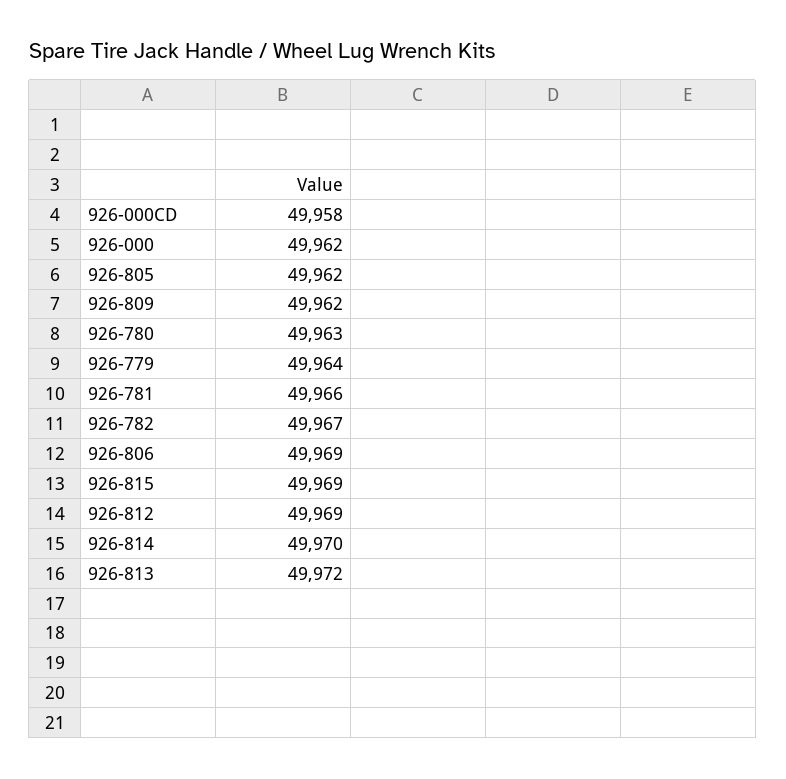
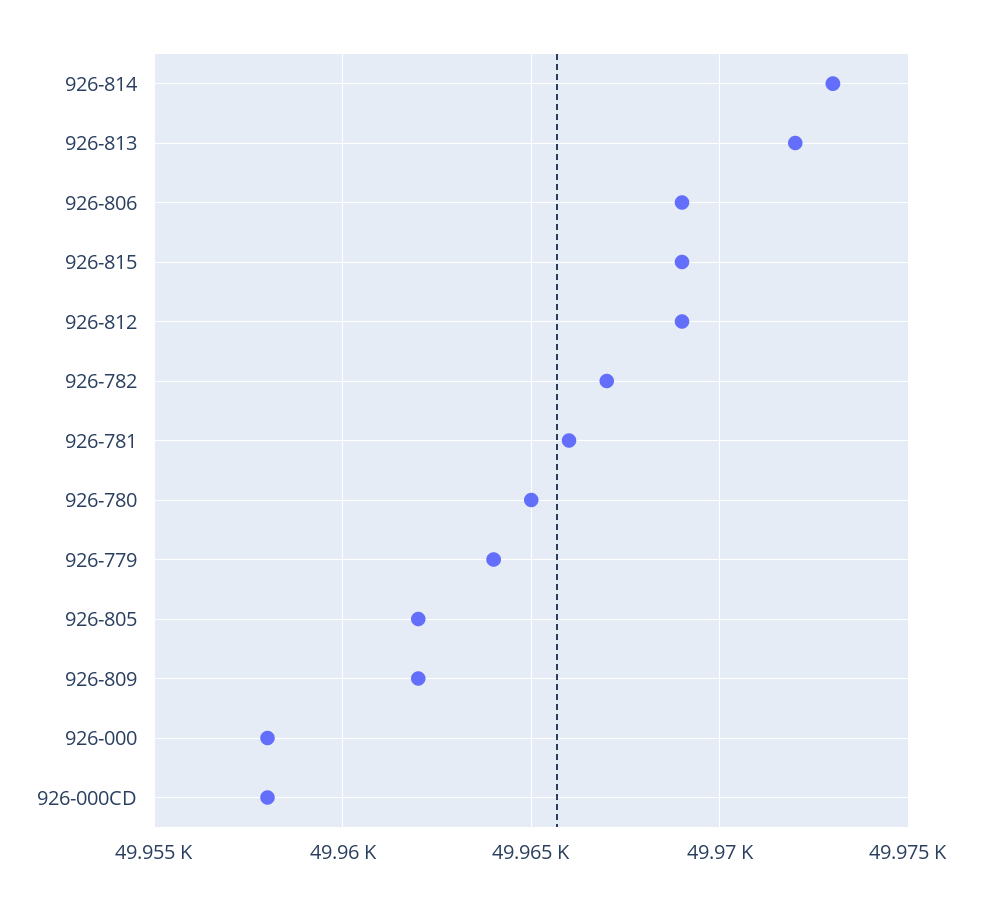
  {
    "926-000CD": 49958,
-   "926-000": 49962,
+   "926-000": 49958,
    "926-805": 49962,
    "926-809": 49962,
-   "926-780": 49963,
+   "926-780": 49965,
    "926-779": 49964,
    "926-781": 49966,
    "926-782": 49967,
    "926-806": 49969,
    "926-815": 49969,
    "926-812": 49969,
-   "926-814": 49970,
+   "926-814": 49973,
    "926-813": 49972
  }

